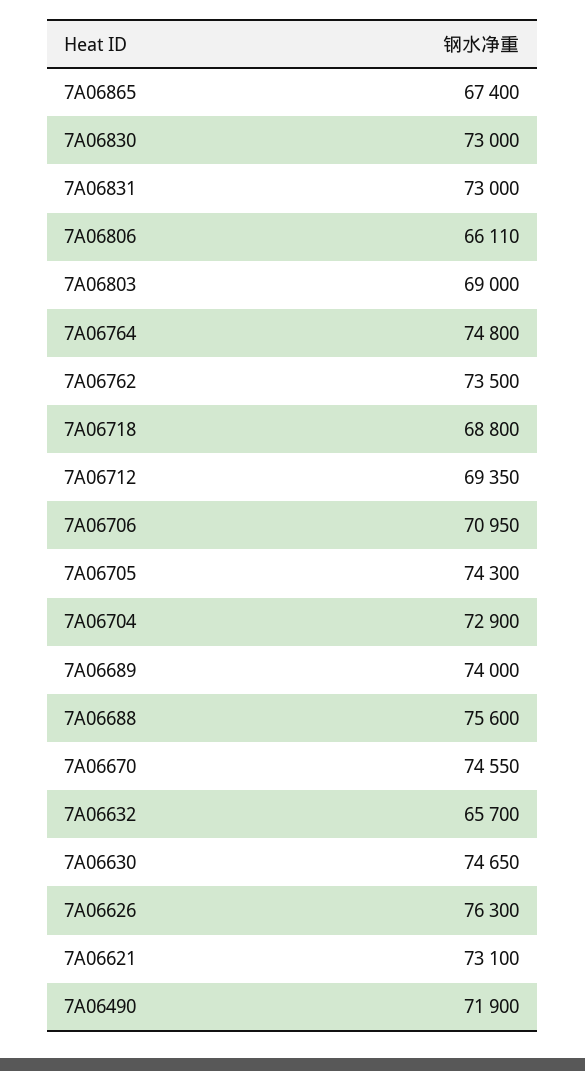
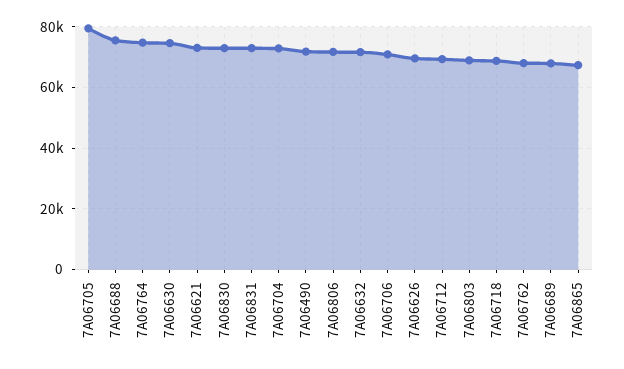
  {
    "7A06865": 67400,
    "7A06830": 73000,
    "7A06831": 73000,
-   "7A06806": 66110,
+   "7A06806": 72000,
    "7A06803": 69000,
    "7A06764": 74800,
-   "7A06762": 73500,
+   "7A06762": 68000,
    "7A06718": 68800,
    "7A06712": 69350,
    "7A06706": 70950,
-   "7A06705": 74300,
+   "7A06705": 80000,
    "7A06704": 72900,
-   "7A06689": 74000,
+   "7A06689": 68000,
    "7A06688": 75600,
-   "7A06670": 74550,
-   "7A06632": 65700,
+   "7A06632": 72000,
    "7A06630": 74650,
-   "7A06626": 76300,
+   "7A06626": 70000,
    "7A06621": 73100,
    "7A06490": 71900
  }

